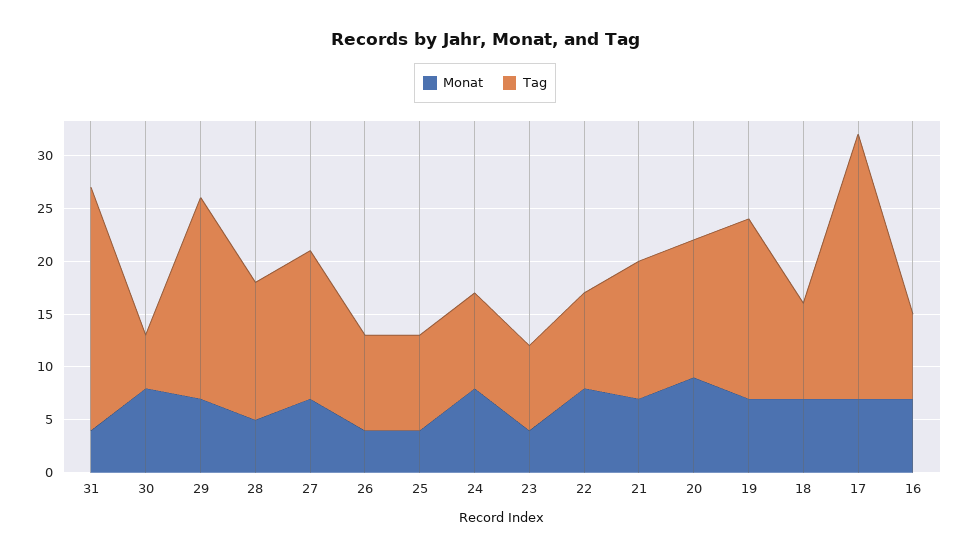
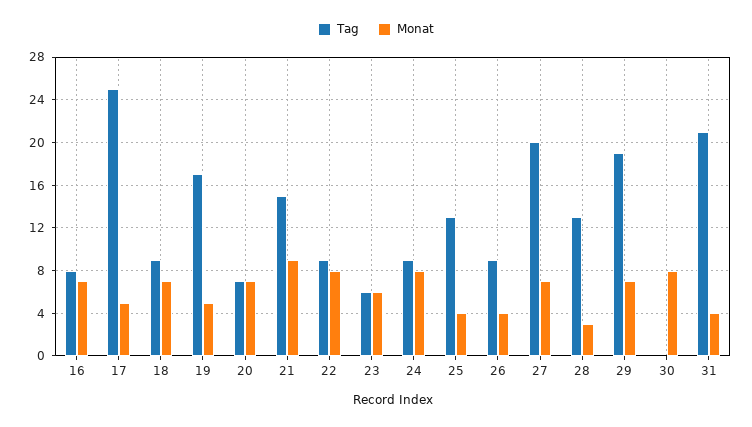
  {
    "Monat": {
      "31": 4,
      "30": 8,
      "29": 7,
-     "28": 5,
+     "28": 3,
      "27": 7,
      "26": 4,
      "25": 4,
      "24": 8,
-     "23": 4,
+     "23": 6,
      "22": 8,
-     "21": 7,
+     "21": 9,
-     "20": 9,
+     "20": 7,
-     "19": 7,
+     "19": 5,
      "18": 7,
-     "17": 7,
+     "17": 5,
      "16": 7
    },
    "Tag": {
-     "31": 23,
+     "31": 21,
-     "30": 5,
+     "30": 0,
      "29": 19,
      "28": 13,
-     "27": 14,
+     "27": 20,
      "26": 9,
-     "25": 9,
+     "25": 13,
      "24": 9,
-     "23": 8,
+     "23": 6,
      "22": 9,
-     "21": 13,
+     "21": 15,
-     "20": 13,
+     "20": 7,
      "19": 17,
      "18": 9,
      "17": 25,
      "16": 8
    }
  }

